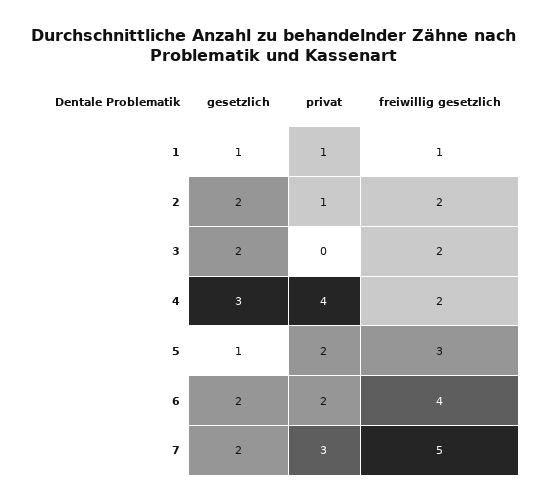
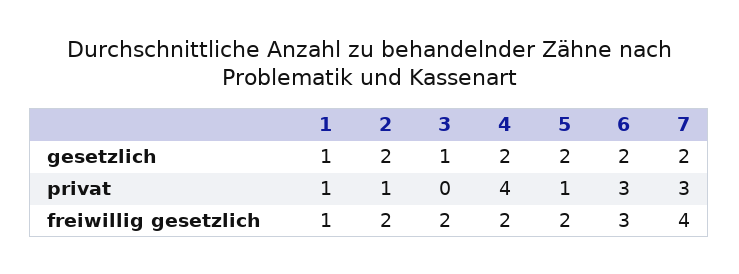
  {
    "gesetzlich": {
      "1": 1,
      "2": 2,
-     "3": 2,
+     "3": 1,
-     "4": 3,
+     "4": 2,
-     "5": 1,
+     "5": 2,
      "6": 2,
      "7": 2
    },
    "privat": {
      "1": 1,
      "2": 1,
      "3": 0,
      "4": 4,
-     "5": 2,
+     "5": 1,
-     "6": 2,
+     "6": 3,
      "7": 3
    },
    "freiwillig gesetzlich": {
      "1": 1,
      "2": 2,
      "3": 2,
      "4": 2,
-     "5": 3,
+     "5": 2,
-     "6": 4,
+     "6": 3,
-     "7": 5
+     "7": 4
    }
  }

